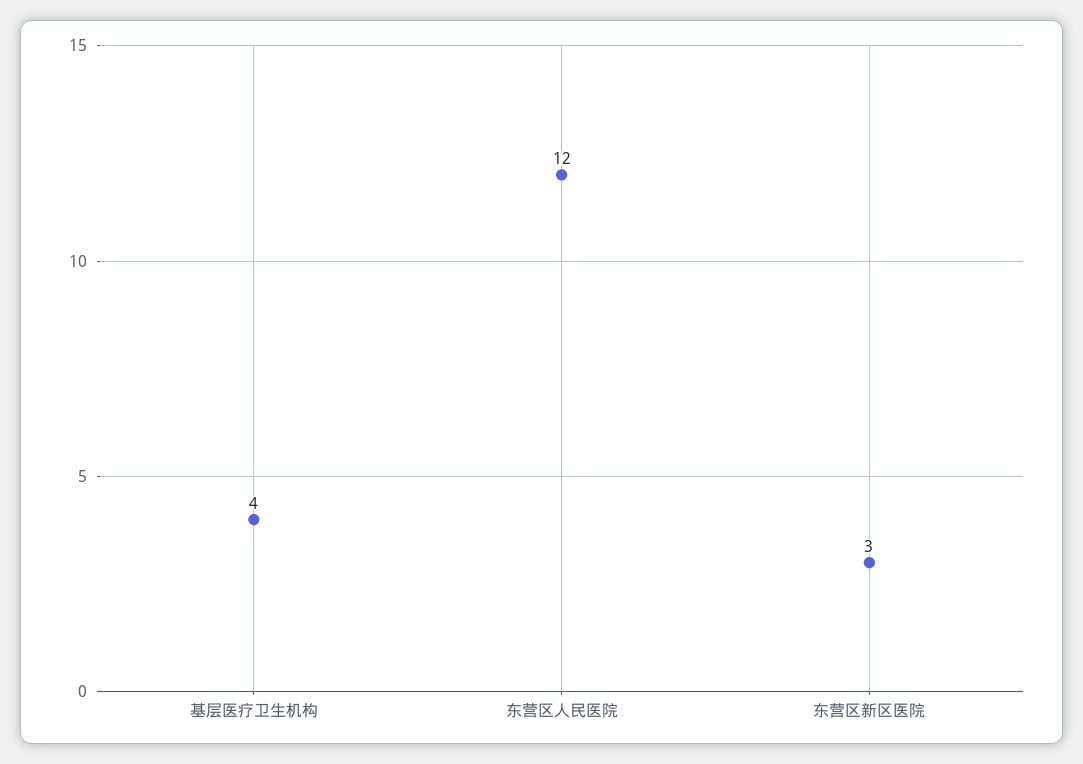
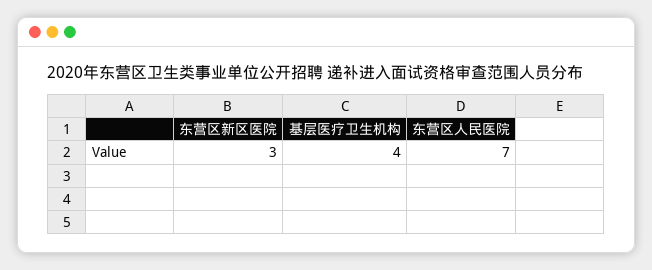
  {
    "基层医疗卫生机构": 4,
-   "东营区人民医院": 12,
+   "东营区人民医院": 7,
    "东营区新区医院": 3
  }

